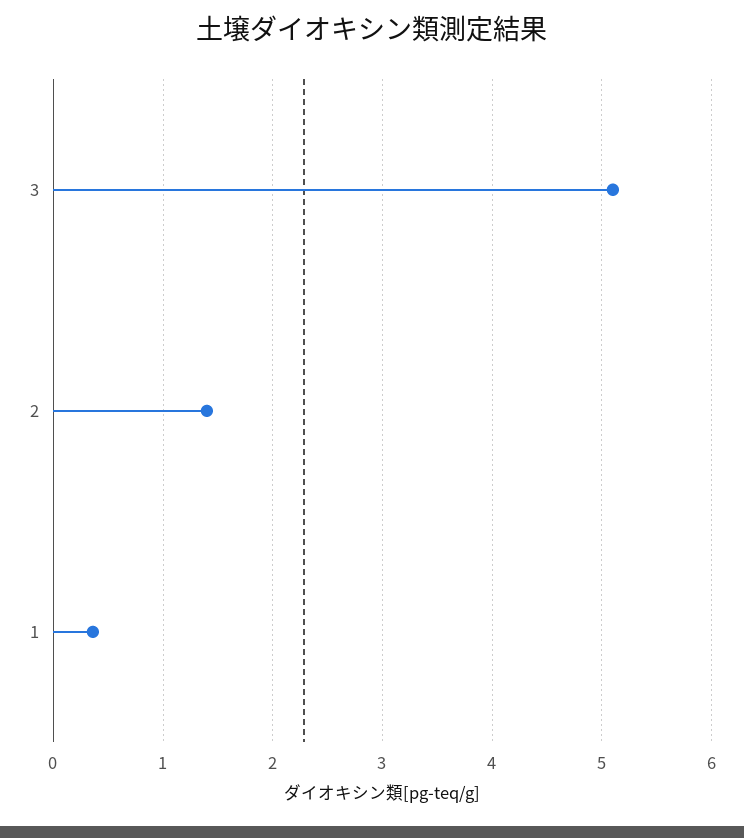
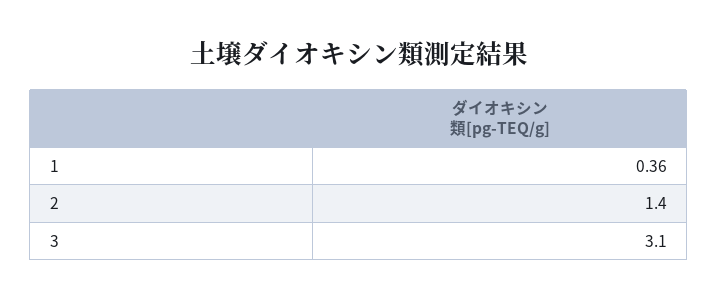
  {
-   "3": 5.1,
+   "3": 3.1,
    "2": 1.4,
    "1": 0.36
  }

